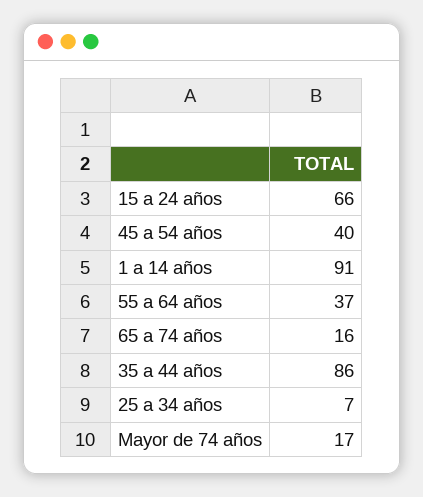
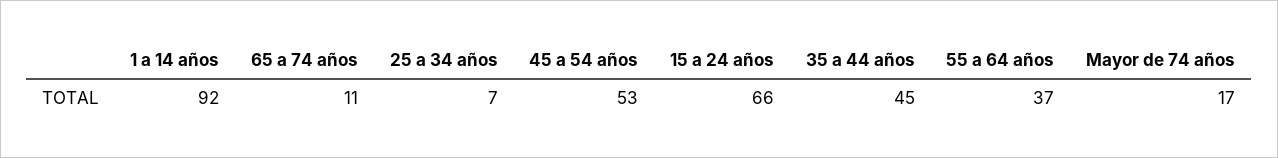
  {
    "15 a 24 años": 66,
-   "45 a 54 años": 40,
+   "45 a 54 años": 53,
-   "1 a 14 años": 91,
+   "1 a 14 años": 92,
    "55 a 64 años": 37,
-   "65 a 74 años": 16,
+   "65 a 74 años": 11,
-   "35 a 44 años": 86,
+   "35 a 44 años": 45,
    "25 a 34 años": 7,
    "Mayor de 74 años": 17
  }

